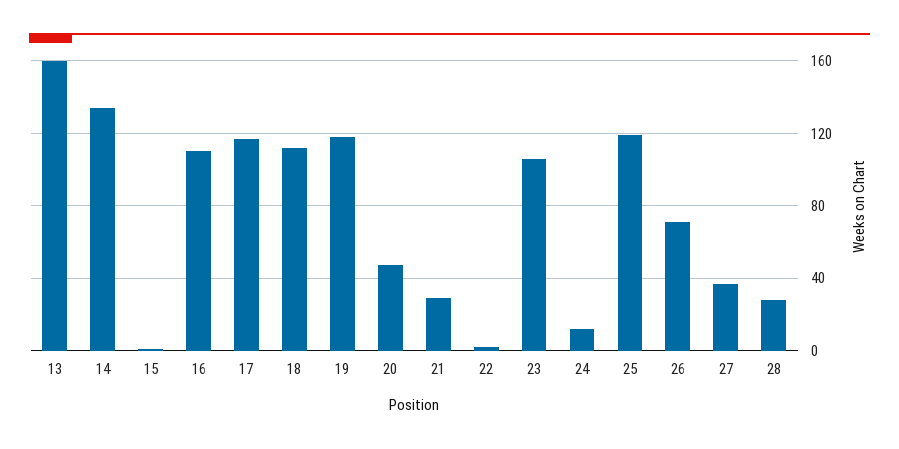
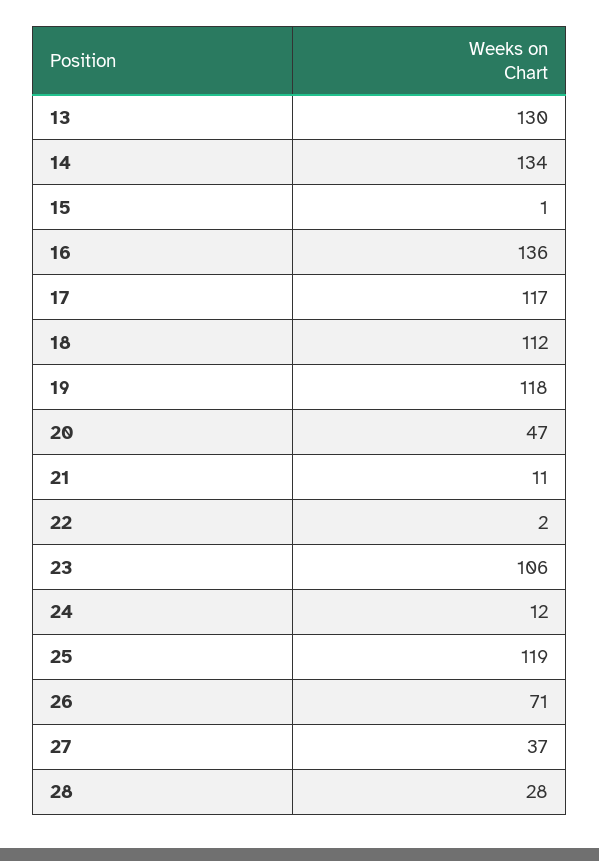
  {
-   "13": 160,
+   "13": 130,
    "14": 134,
    "15": 1,
-   "16": 110,
+   "16": 136,
    "17": 117,
    "18": 112,
    "19": 118,
    "20": 47,
-   "21": 30,
+   "21": 11,
    "22": 2,
    "23": 106,
    "24": 12,
    "25": 119,
    "26": 71,
    "27": 37,
    "28": 28
  }

